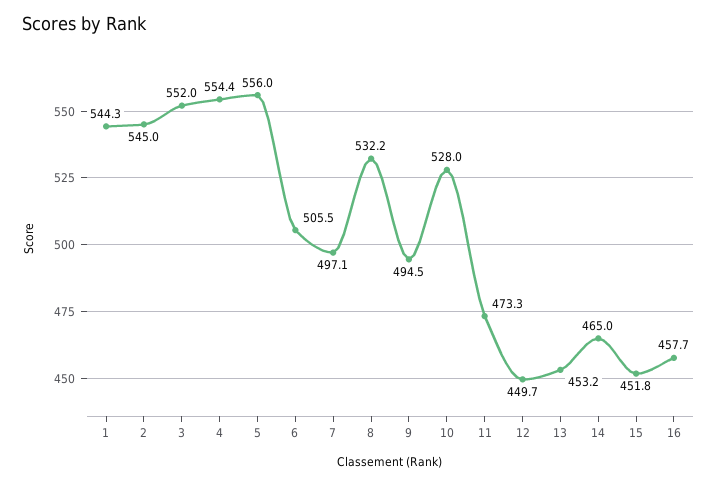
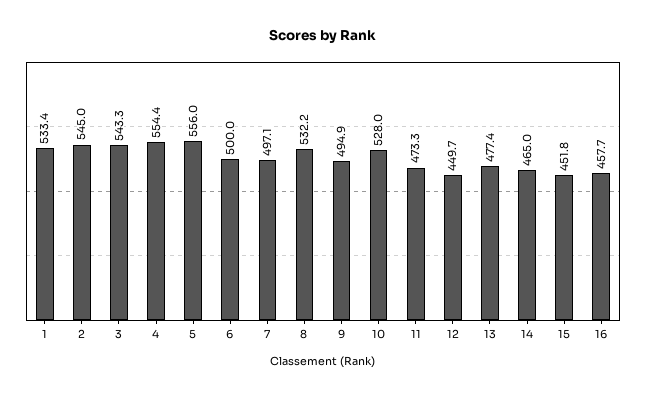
  {
-   "1": 544.3,
+   "1": 533.4,
    "2": 545,
-   "3": 552,
+   "3": 543.3,
    "4": 554.4,
    "5": 556,
-   "6": 505.5,
+   "6": 500,
    "7": 497.1,
    "8": 532.2,
-   "9": 494.5,
+   "9": 494.9,
    "10": 528,
    "11": 473.3,
    "12": 449.7,
-   "13": 453.2,
+   "13": 477.4,
    "14": 465,
    "15": 451.8,
    "16": 457.7
  }

